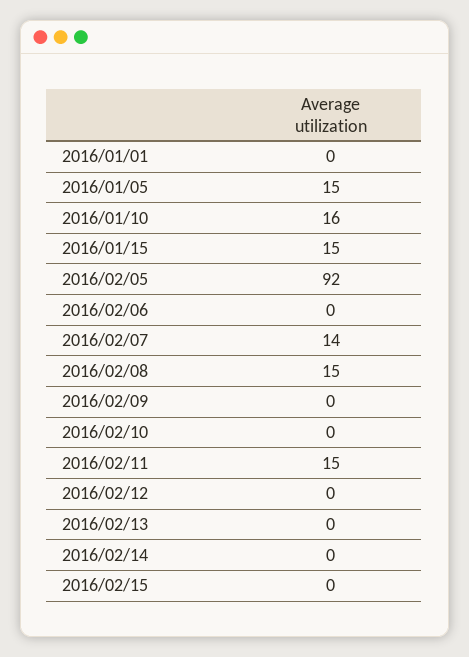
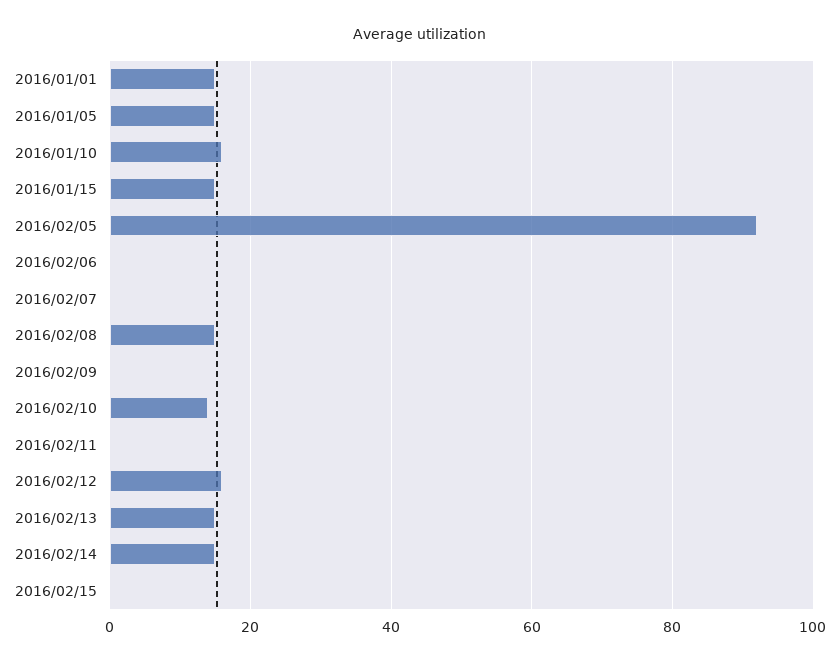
  {
-   "2016/01/01": 0,
+   "2016/01/01": 15,
    "2016/01/05": 15,
    "2016/01/10": 16,
    "2016/01/15": 15,
    "2016/02/05": 92,
    "2016/02/06": 0,
-   "2016/02/07": 14,
+   "2016/02/07": 0,
    "2016/02/08": 15,
    "2016/02/09": 0,
-   "2016/02/10": 0,
+   "2016/02/10": 15,
-   "2016/02/11": 15,
+   "2016/02/11": 0,
-   "2016/02/12": 0,
+   "2016/02/12": 15,
-   "2016/02/13": 0,
+   "2016/02/13": 15,
-   "2016/02/14": 0,
+   "2016/02/14": 15,
    "2016/02/15": 0
  }

